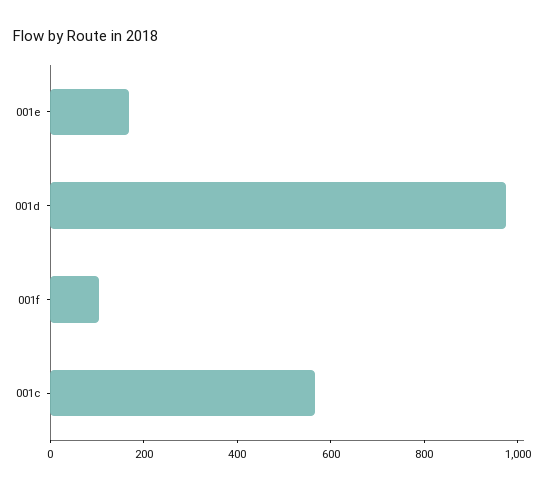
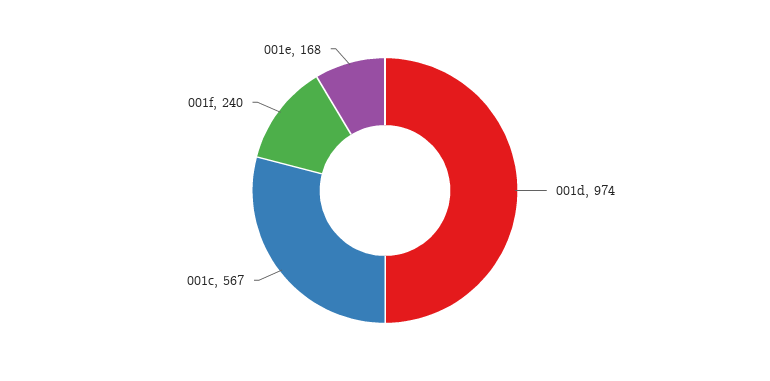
  {
    "001e": 168,
    "001d": 974,
-   "001f": 100,
+   "001f": 240,
    "001c": 567
  }

